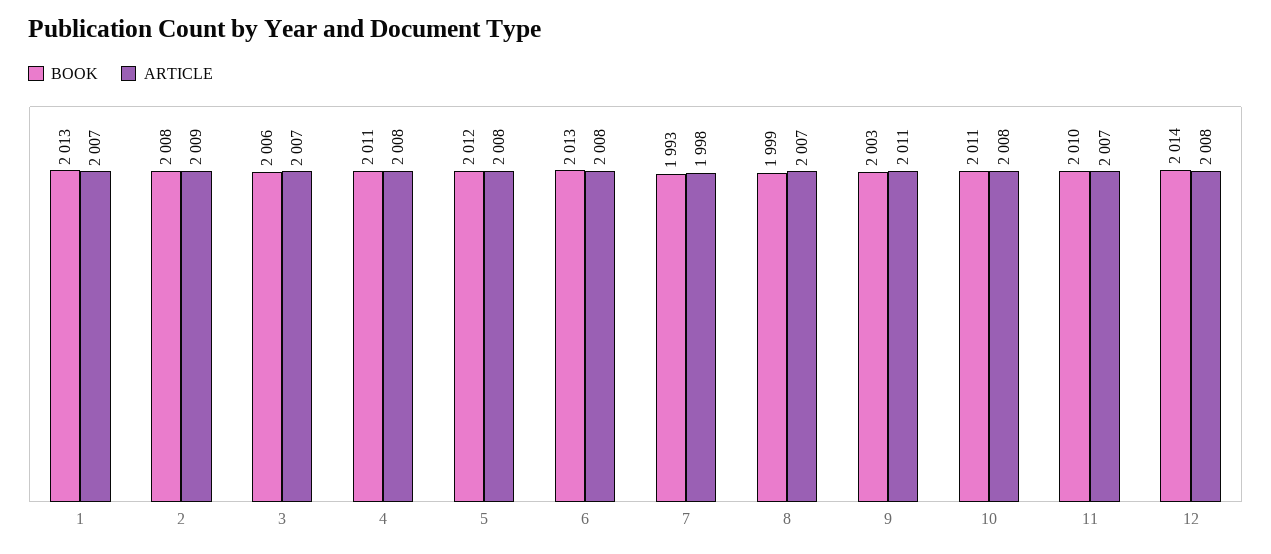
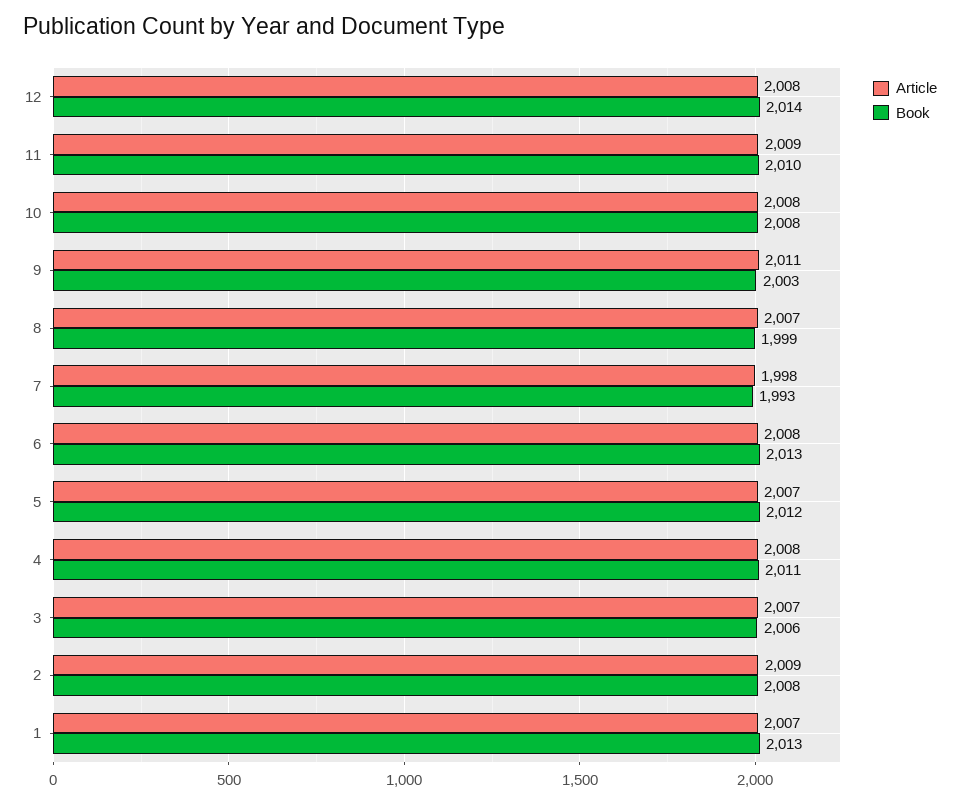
  {
    "BOOK": {
      "1": 2013,
      "2": 2008,
      "3": 2006,
      "4": 2011,
      "5": 2012,
      "6": 2013,
      "7": 1993,
      "8": 1999,
      "9": 2003,
-     "10": 2011,
+     "10": 2008,
      "11": 2010,
      "12": 2014
    },
    "ARTICLE": {
      "1": 2007,
      "2": 2009,
      "3": 2007,
      "4": 2008,
-     "5": 2008,
+     "5": 2007,
      "6": 2008,
      "7": 1998,
      "8": 2007,
      "9": 2011,
      "10": 2008,
-     "11": 2007,
+     "11": 2009,
      "12": 2008
    }
  }

